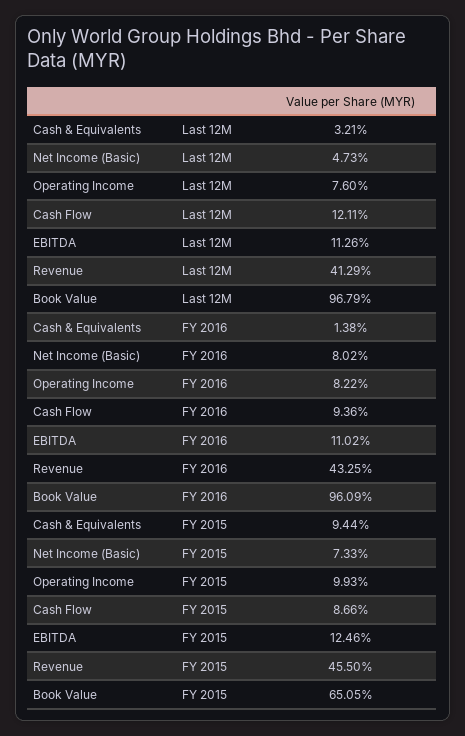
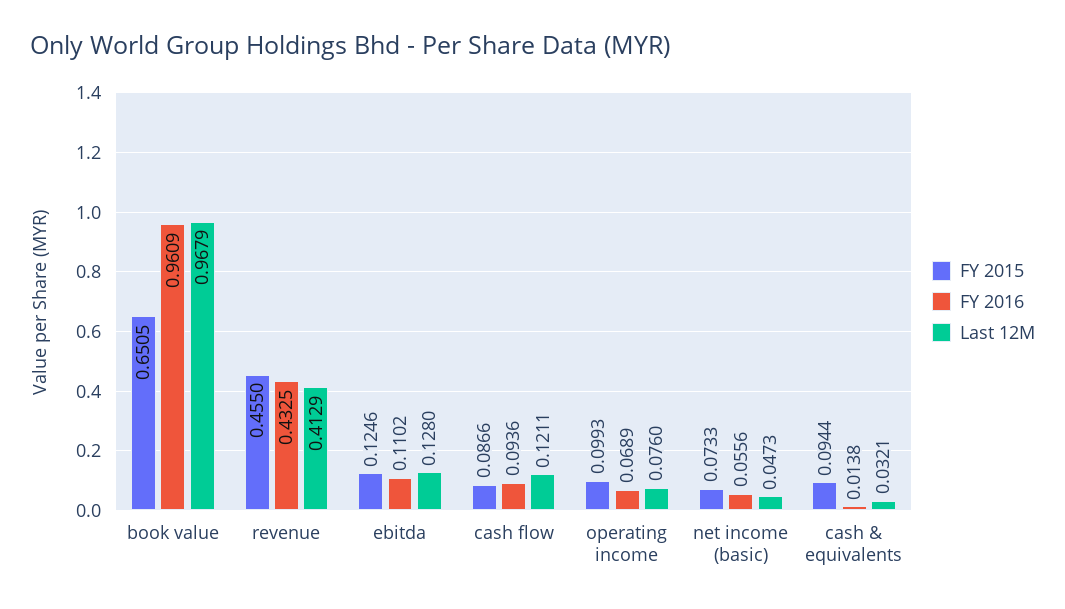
  {
    "Last 12M": {
      "Cash & Equivalents": 0.0321,
      "Net Income (Basic)": 0.0473,
      "Operating Income": 0.076,
      "Cash Flow": 0.1211,
-     "EBITDA": 0.1126,
+     "EBITDA": 0.128,
      "Revenue": 0.4129,
      "Book Value": 0.9679
    },
    "FY 2016": {
      "Cash & Equivalents": 0.0138,
-     "Net Income (Basic)": 0.0802,
+     "Net Income (Basic)": 0.0556,
-     "Operating Income": 0.0822,
+     "Operating Income": 0.0689,
      "Cash Flow": 0.0936,
      "EBITDA": 0.1102,
      "Revenue": 0.4325,
      "Book Value": 0.9609
    },
    "FY 2015": {
      "Cash & Equivalents": 0.0944,
      "Net Income (Basic)": 0.0733,
      "Operating Income": 0.0993,
      "Cash Flow": 0.0866,
      "EBITDA": 0.1246,
      "Revenue": 0.455,
      "Book Value": 0.6505
    }
  }

